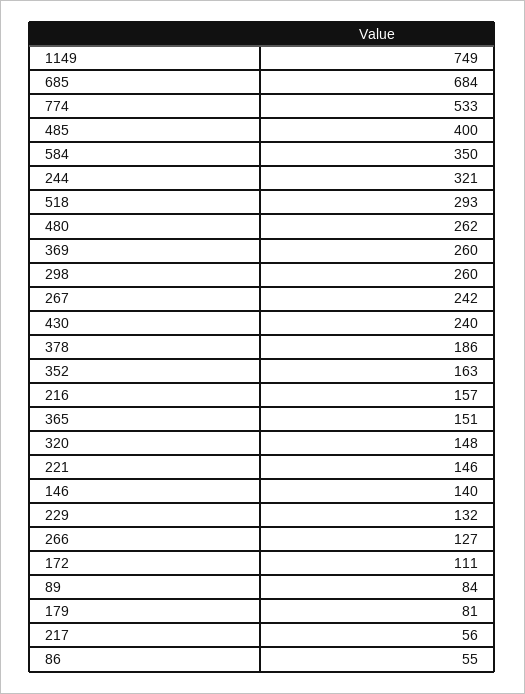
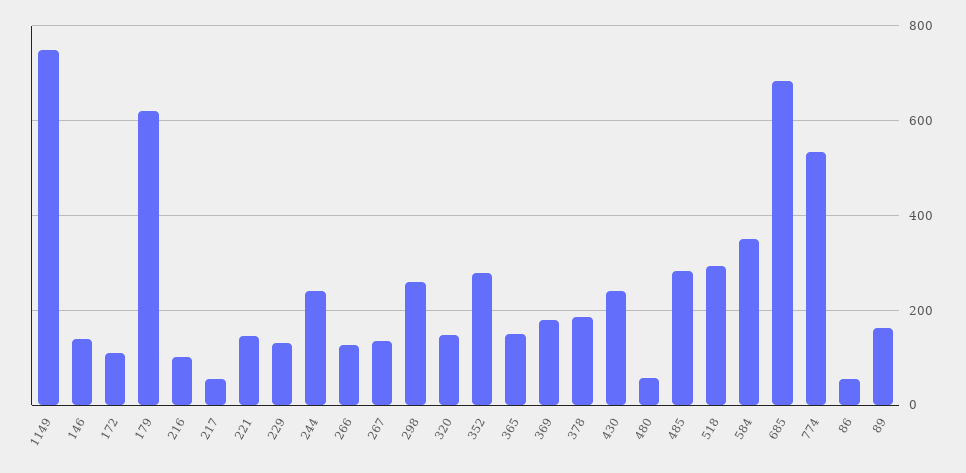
  {
    "1149": 749,
    "685": 684,
    "774": 533,
-   "485": 400,
+   "485": 280,
    "584": 350,
-   "244": 321,
+   "244": 240,
    "518": 293,
-   "480": 262,
+   "480": 60,
-   "369": 260,
+   "369": 180,
    "298": 260,
-   "267": 242,
+   "267": 140,
    "430": 240,
    "378": 186,
-   "352": 163,
+   "352": 280,
-   "216": 157,
+   "216": 100,
    "365": 151,
    "320": 148,
    "221": 146,
    "146": 140,
    "229": 132,
    "266": 127,
    "172": 111,
-   "89": 84,
+   "89": 160,
-   "179": 81,
+   "179": 620,
    "217": 56,
    "86": 55
  }

